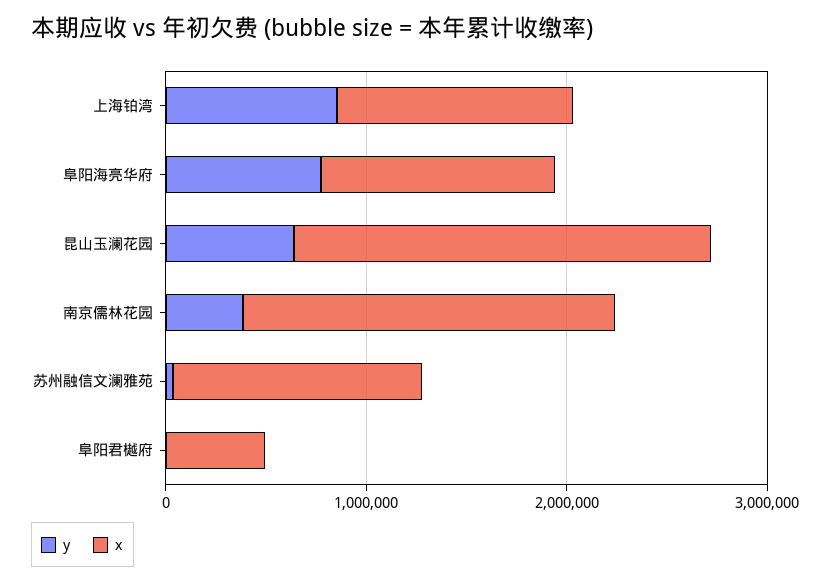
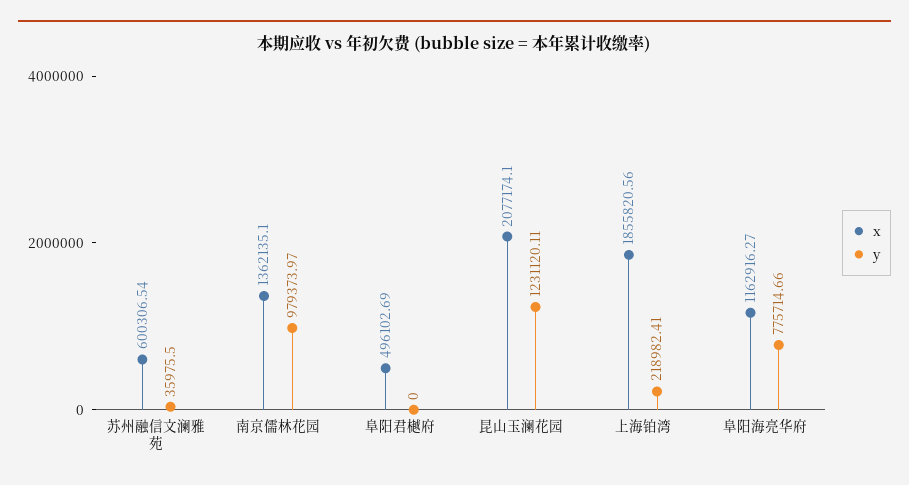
  {
    "y": {
-     "上海铂湾": 800000,
+     "上海铂湾": 218982.41,
      "阜阳海亮华府": 775714.66,
-     "昆山玉澜花园": 600000,
+     "昆山玉澜花园": 1231120.11,
-     "南京儒林花园": 400000,
+     "南京儒林花园": 979373.97,
      "苏州融信文澜雅苑": 35975.5,
      "阜阳君樾府": 0
    },
    "x": {
-     "上海铂湾": 1200000,
+     "上海铂湾": 1855820.56,
      "阜阳海亮华府": 1162916.27,
      "昆山玉澜花园": 2077174.1,
-     "南京儒林花园": 1800000,
+     "南京儒林花园": 1362135.1,
-     "苏州融信文澜雅苑": 1200000,
+     "苏州融信文澜雅苑": 600306.54,
      "阜阳君樾府": 496102.69
    }
  }

